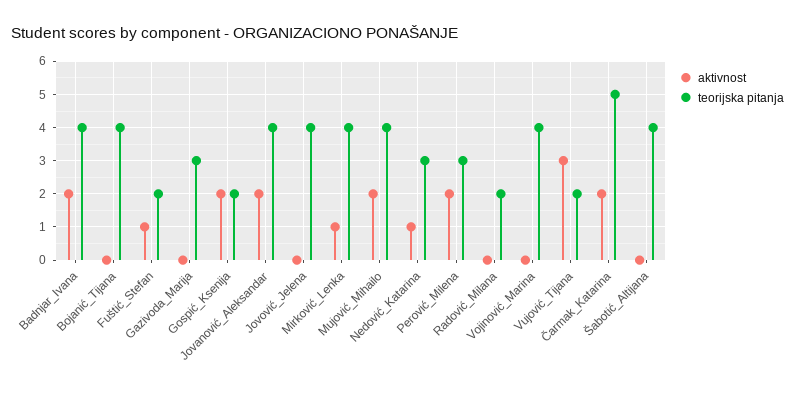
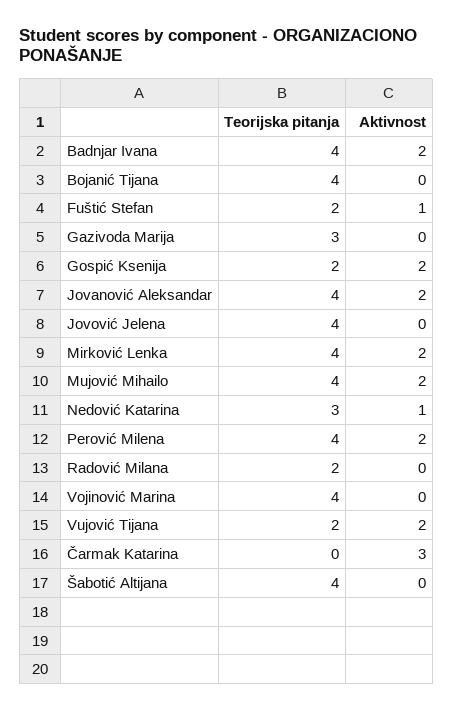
  {
    "aktivnost": {
      "Badnjar_Ivana": 2,
      "Bojanić_Tijana": 0,
      "Fuštić_Stefan": 1,
      "Gazivoda_Marija": 0,
      "Gospić_Ksenija": 2,
      "Jovanović_Aleksandar": 2,
      "Jovović_Jelena": 0,
-     "Mirković_Lenka": 1,
+     "Mirković_Lenka": 2,
      "Mujović_Mihailo": 2,
      "Nedović_Katarina": 1,
      "Perović_Milena": 2,
      "Radović_Milana": 0,
      "Vojinović_Marina": 0,
-     "Vujović_Tijana": 3,
+     "Vujović_Tijana": 2,
-     "Čarmak_Katarina": 2,
+     "Čarmak_Katarina": 3,
      "Šabotić_Altijana": 0
    },
    "teorijska pitanja": {
      "Badnjar_Ivana": 4,
      "Bojanić_Tijana": 4,
      "Fuštić_Stefan": 2,
      "Gazivoda_Marija": 3,
      "Gospić_Ksenija": 2,
      "Jovanović_Aleksandar": 4,
      "Jovović_Jelena": 4,
      "Mirković_Lenka": 4,
      "Mujović_Mihailo": 4,
      "Nedović_Katarina": 3,
-     "Perović_Milena": 3,
+     "Perović_Milena": 4,
      "Radović_Milana": 2,
      "Vojinović_Marina": 4,
      "Vujović_Tijana": 2,
-     "Čarmak_Katarina": 5,
+     "Čarmak_Katarina": 0,
      "Šabotić_Altijana": 4
    }
  }

